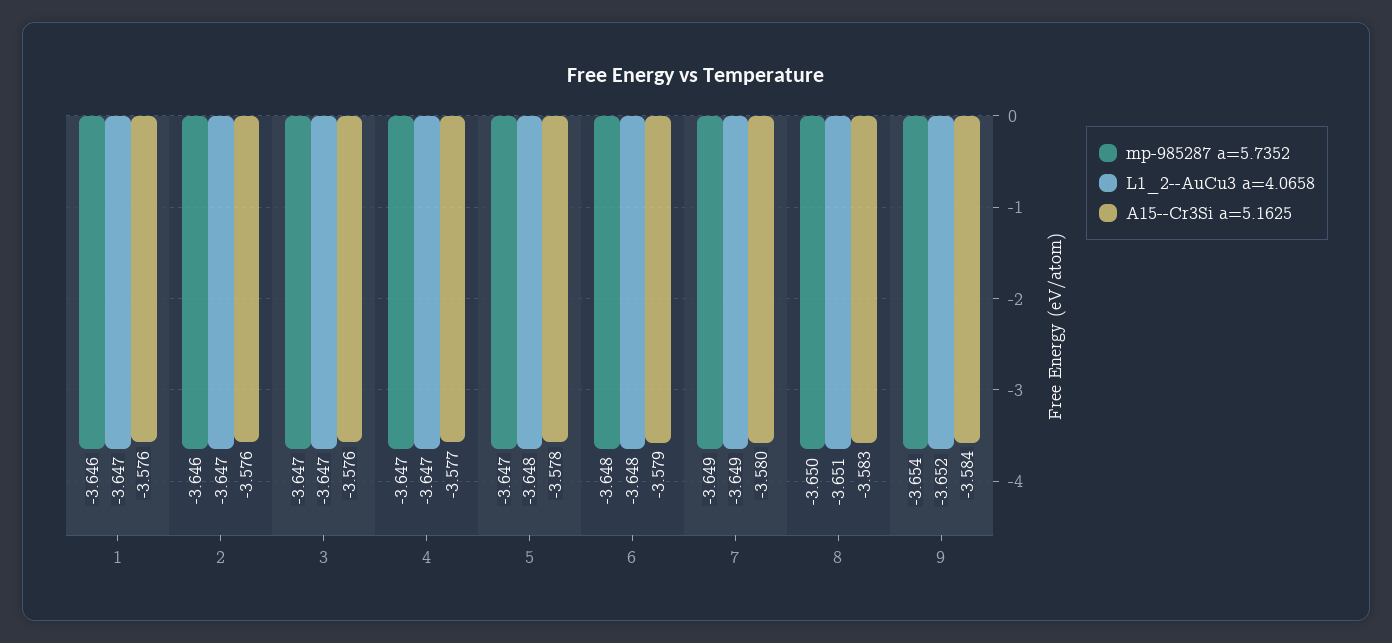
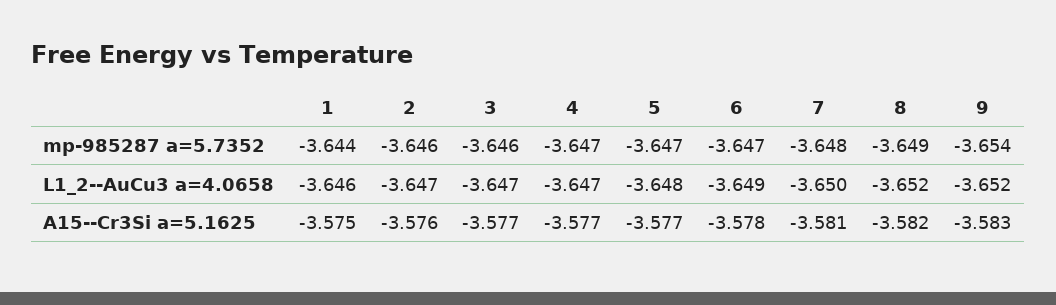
  {
    "mp-985287 a=5.7352": {
-     "1": -3.646,
+     "1": -3.644,
      "2": -3.646,
-     "3": -3.647,
+     "3": -3.646,
      "4": -3.647,
      "5": -3.647,
-     "6": -3.648,
+     "6": -3.647,
-     "7": -3.649,
+     "7": -3.648,
-     "8": -3.65,
+     "8": -3.649,
      "9": -3.654
    },
    "L1_2--AuCu3 a=4.0658": {
-     "1": -3.647,
+     "1": -3.646,
      "2": -3.647,
      "3": -3.647,
      "4": -3.647,
      "5": -3.648,
-     "6": -3.648,
+     "6": -3.649,
-     "7": -3.649,
+     "7": -3.65,
-     "8": -3.651,
+     "8": -3.652,
      "9": -3.652
    },
    "A15--Cr3Si a=5.1625": {
-     "1": -3.576,
+     "1": -3.575,
      "2": -3.576,
-     "3": -3.576,
+     "3": -3.577,
      "4": -3.577,
-     "5": -3.578,
+     "5": -3.577,
-     "6": -3.579,
+     "6": -3.578,
-     "7": -3.58,
+     "7": -3.581,
-     "8": -3.583,
+     "8": -3.582,
-     "9": -3.584
+     "9": -3.583
    }
  }

